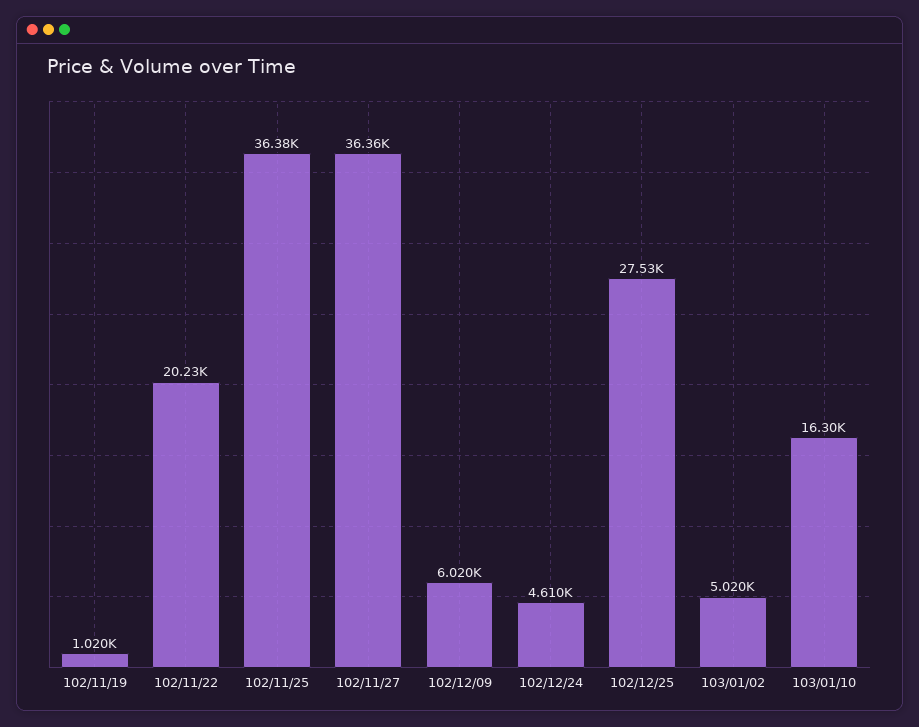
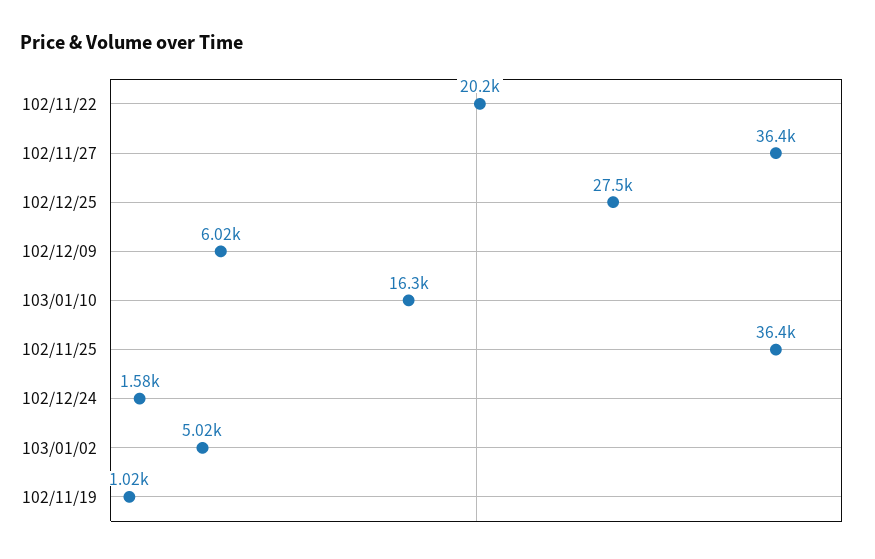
  {
    "102/11/19": 1020,
    "102/11/22": 20230,
    "102/11/25": 36380,
    "102/11/27": 36360,
    "102/12/09": 6020,
-   "102/12/24": 4610,
+   "102/12/24": 1580,
    "102/12/25": 27530,
    "103/01/02": 5020,
    "103/01/10": 16300
  }

